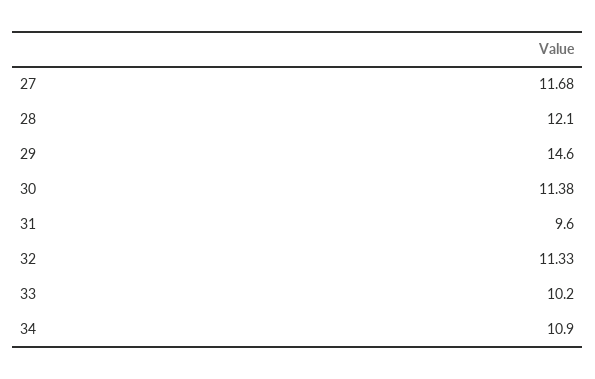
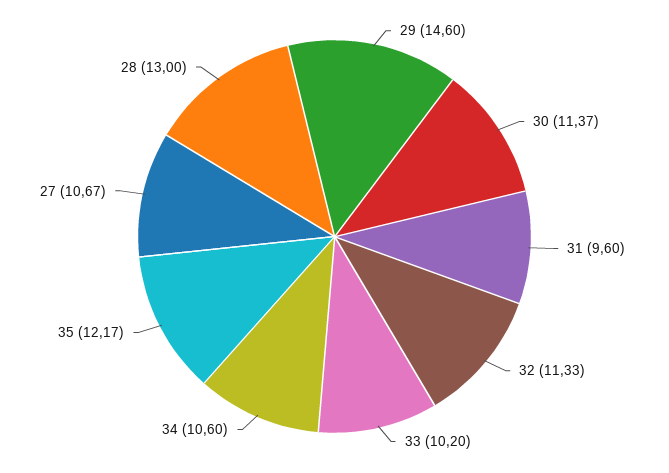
  {
-   "27": 11.68,
+   "27": 10.67,
-   "28": 12.1,
+   "28": 13,
    "29": 14.6,
-   "30": 11.38,
+   "30": 11.37,
    "31": 9.6,
    "32": 11.33,
    "33": 10.2,
-   "34": 10.9
+   "34": 10.6,
+   "35": 12.17
  }

